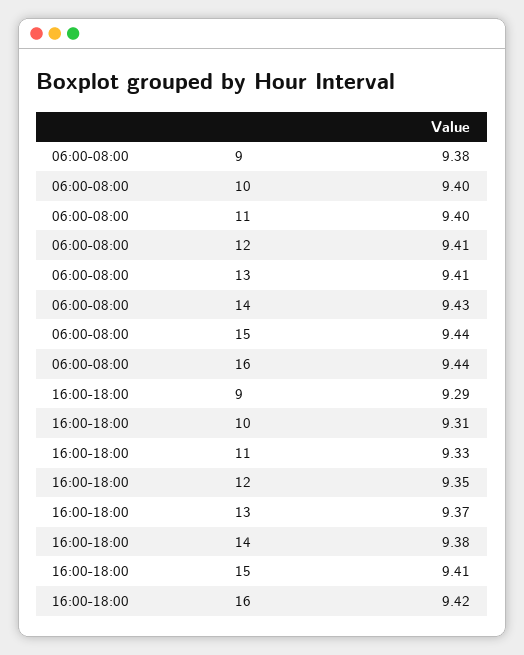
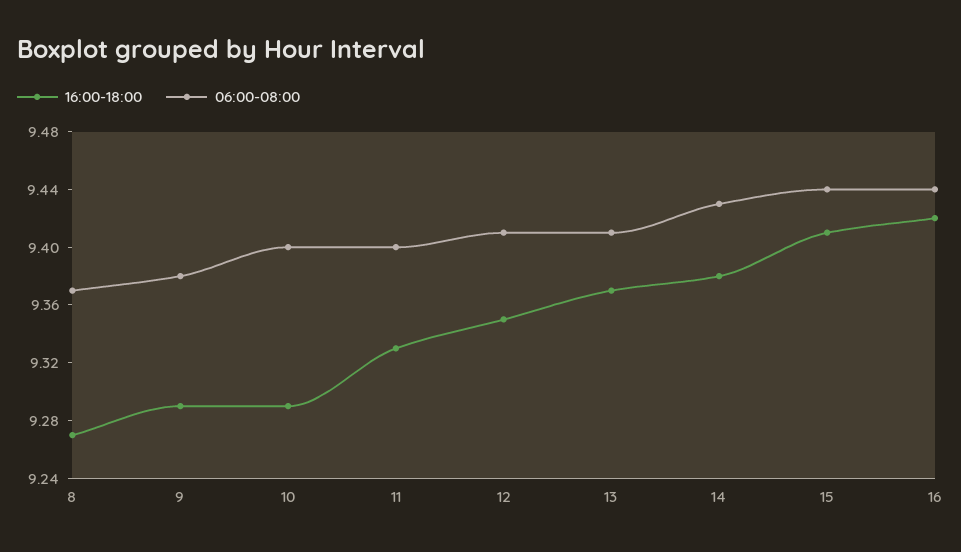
  {
    "06:00-08:00": {
      "9": 9.38,
      "10": 9.4,
      "11": 9.4,
      "12": 9.41,
      "13": 9.41,
      "14": 9.43,
      "15": 9.44,
-     "16": 9.44
+     "16": 9.44,
+     "8": 9.37
    },
    "16:00-18:00": {
      "9": 9.29,
-     "10": 9.31,
+     "10": 9.29,
      "11": 9.33,
      "12": 9.35,
      "13": 9.37,
      "14": 9.38,
      "15": 9.41,
-     "16": 9.42
+     "16": 9.42,
+     "8": 9.27
    }
  }

